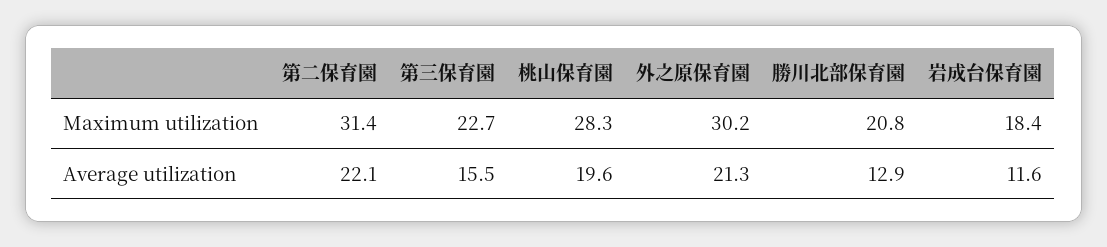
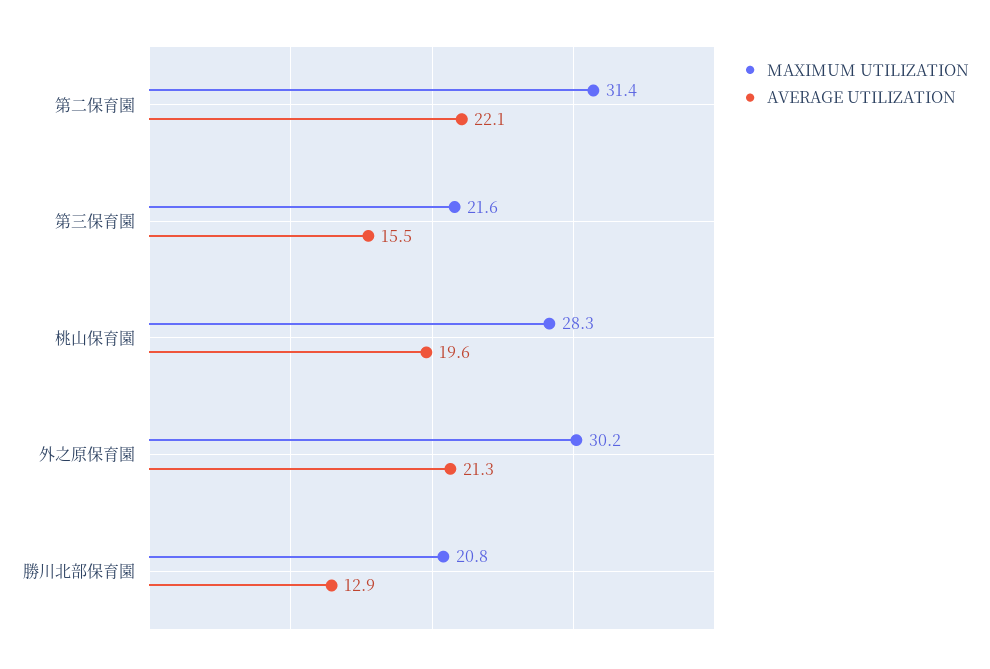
  {
    "Maximum utilization": {
      "第二保育園": 31.4,
-     "第三保育園": 22.7,
+     "第三保育園": 21.6,
      "桃山保育園": 28.3,
      "外之原保育園": 30.2,
-     "勝川北部保育園": 20.8,
+     "勝川北部保育園": 20.8
-     "岩成台保育園": 18.4
    },
    "Average utilization": {
      "第二保育園": 22.1,
      "第三保育園": 15.5,
      "桃山保育園": 19.6,
      "外之原保育園": 21.3,
-     "勝川北部保育園": 12.9,
+     "勝川北部保育園": 12.9
-     "岩成台保育園": 11.6
    }
  }

